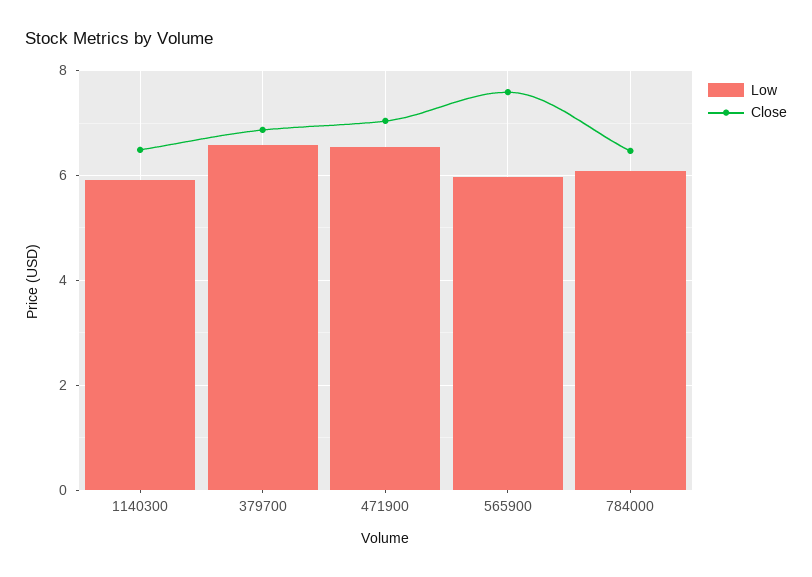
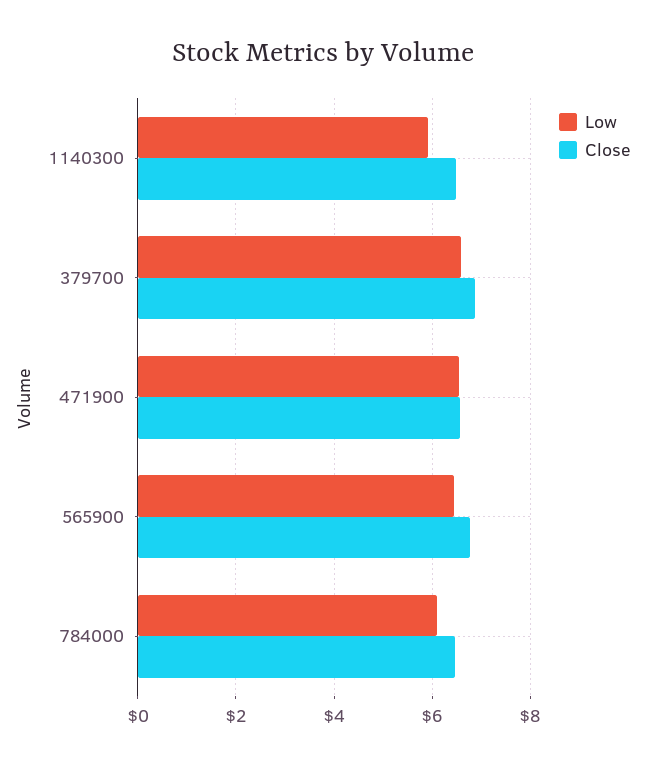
  {
    "Low": {
      "1140300": 6,
      "379700": 6.6,
      "471900": 6.6,
-     "565900": 6,
+     "565900": 6.4,
      "784000": 6
    },
    "Close": {
      "1140300": 6.4,
      "379700": 6.8,
-     "471900": 7,
+     "471900": 6.6,
-     "565900": 7.6,
+     "565900": 6.8,
      "784000": 6.4
    }
  }

